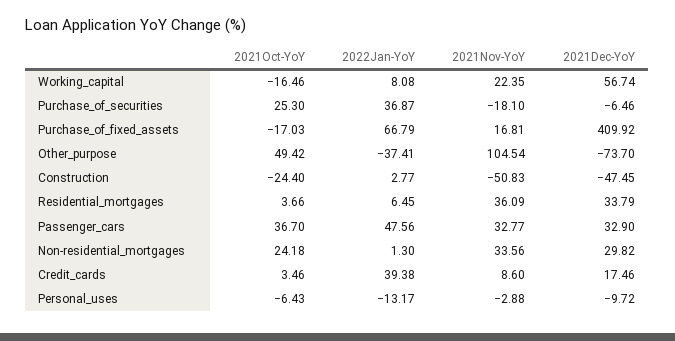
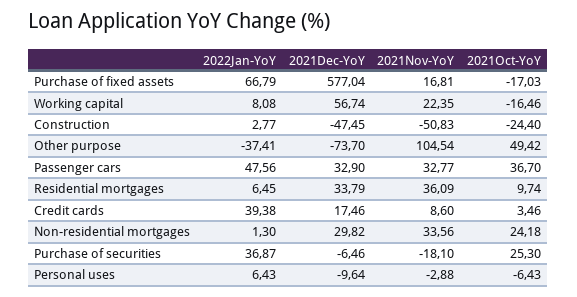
  {
    "2021Oct-YoY": {
      "Working_capital": -16.46,
      "Purchase_of_securities": 25.3,
      "Purchase_of_fixed_assets": -17.03,
      "Other_purpose": 49.42,
      "Construction": -24.4,
-     "Residential_mortgages": 3.66,
+     "Residential_mortgages": 9.74,
      "Passenger_cars": 36.7,
      "Non-residential_mortgages": 24.18,
      "Credit_cards": 3.46,
      "Personal_uses": -6.43
    },
    "2022Jan-YoY": {
      "Working_capital": 8.08,
      "Purchase_of_securities": 36.87,
      "Purchase_of_fixed_assets": 66.79,
      "Other_purpose": -37.41,
      "Construction": 2.77,
      "Residential_mortgages": 6.45,
      "Passenger_cars": 47.56,
      "Non-residential_mortgages": 1.3,
      "Credit_cards": 39.38,
-     "Personal_uses": -13.17
+     "Personal_uses": 6.43
    },
    "2021Nov-YoY": {
      "Working_capital": 22.35,
      "Purchase_of_securities": -18.1,
      "Purchase_of_fixed_assets": 16.81,
      "Other_purpose": 104.54,
      "Construction": -50.83,
      "Residential_mortgages": 36.09,
      "Passenger_cars": 32.77,
      "Non-residential_mortgages": 33.56,
      "Credit_cards": 8.6,
      "Personal_uses": -2.88
    },
    "2021Dec-YoY": {
      "Working_capital": 56.74,
      "Purchase_of_securities": -6.46,
-     "Purchase_of_fixed_assets": 409.92,
+     "Purchase_of_fixed_assets": 577.04,
      "Other_purpose": -73.7,
      "Construction": -47.45,
      "Residential_mortgages": 33.79,
      "Passenger_cars": 32.9,
      "Non-residential_mortgages": 29.82,
      "Credit_cards": 17.46,
-     "Personal_uses": -9.72
+     "Personal_uses": -9.64
    }
  }

